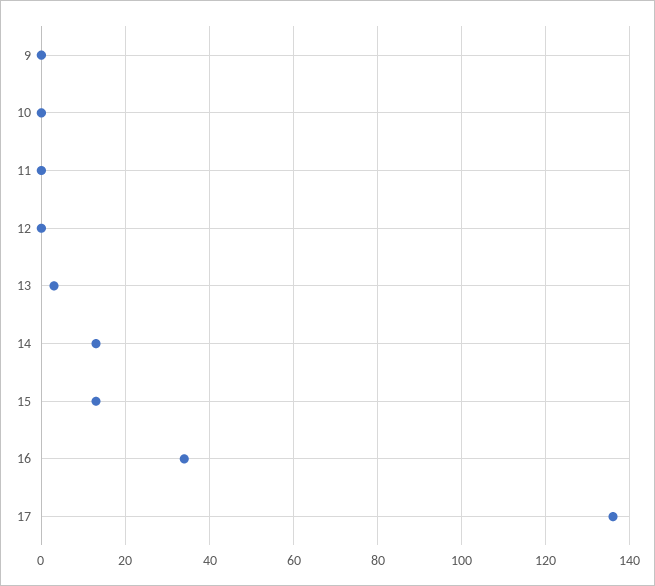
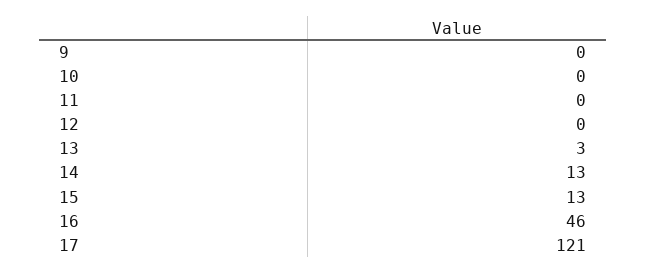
  {
    "9": 0,
    "10": 0,
    "11": 0,
    "12": 0,
    "13": 3,
    "14": 13,
    "15": 13,
-   "16": 35,
+   "16": 46,
-   "17": 135
+   "17": 121
  }

